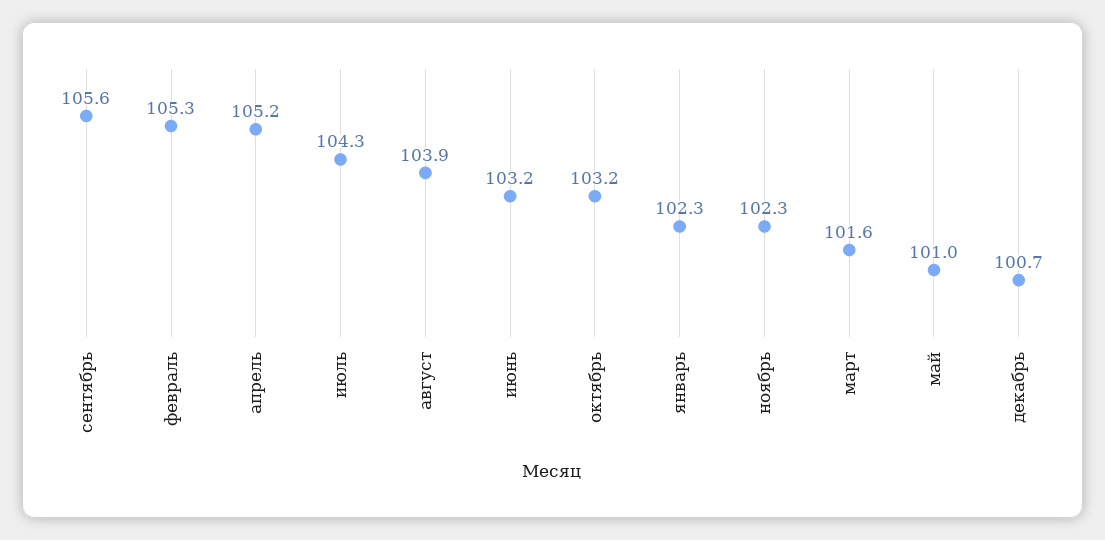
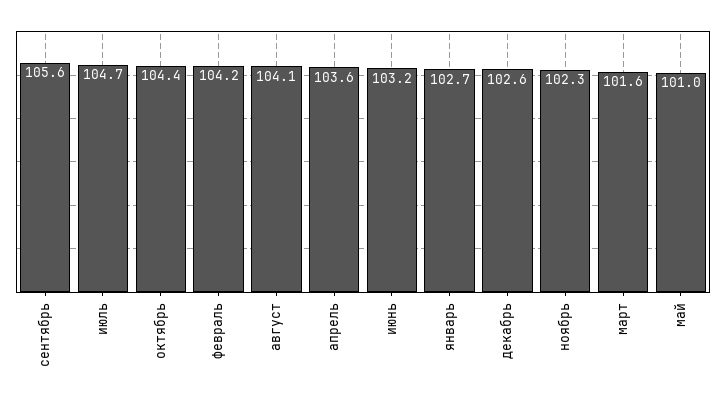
  {
    "сентябрь": 105.6,
-   "февраль": 105.3,
+   "февраль": 104.2,
-   "апрель": 105.2,
+   "апрель": 103.6,
-   "июль": 104.3,
+   "июль": 104.7,
-   "август": 103.9,
+   "август": 104.1,
    "июнь": 103.2,
-   "октябрь": 103.2,
+   "октябрь": 104.4,
-   "январь": 102.3,
+   "январь": 102.7,
    "ноябрь": 102.3,
    "март": 101.6,
    "май": 101,
-   "декабрь": 100.7
+   "декабрь": 102.6
  }

